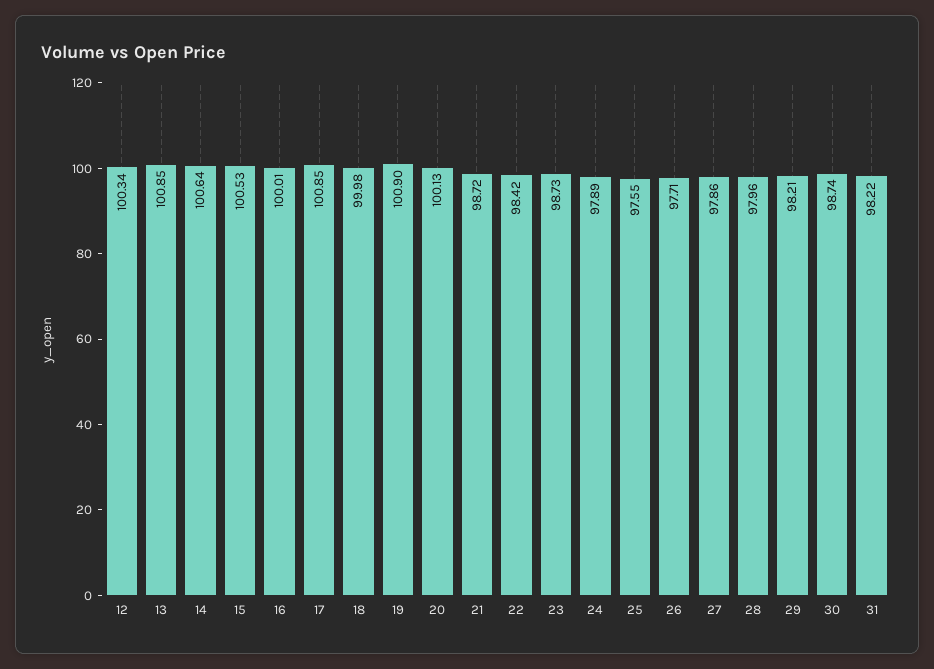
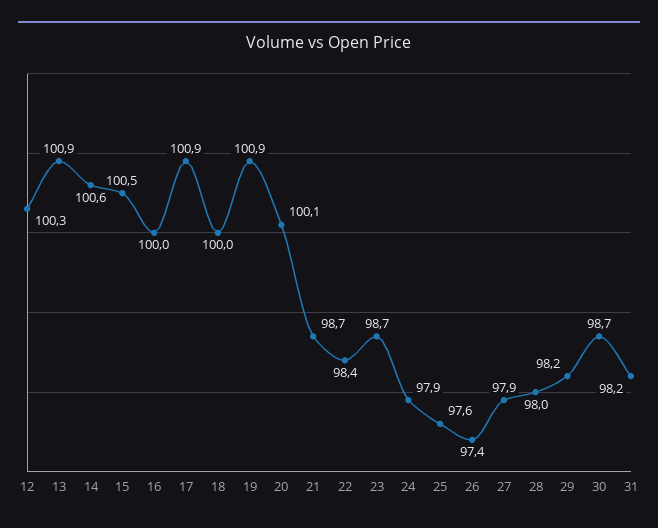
  {
    "12": 100.34,
    "13": 100.85,
    "14": 100.64,
    "15": 100.53,
    "16": 100.01,
    "17": 100.85,
    "18": 99.98,
    "19": 100.9,
    "20": 100.13,
    "21": 98.72,
    "22": 98.42,
    "23": 98.73,
    "24": 97.89,
    "25": 97.55,
-   "26": 97.71,
+   "26": 97.4,
    "27": 97.86,
    "28": 97.96,
    "29": 98.21,
    "30": 98.74,
    "31": 98.22
  }

